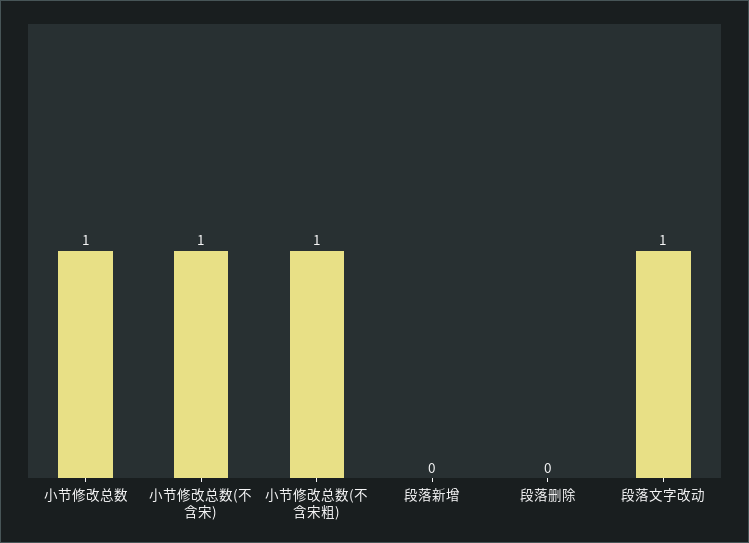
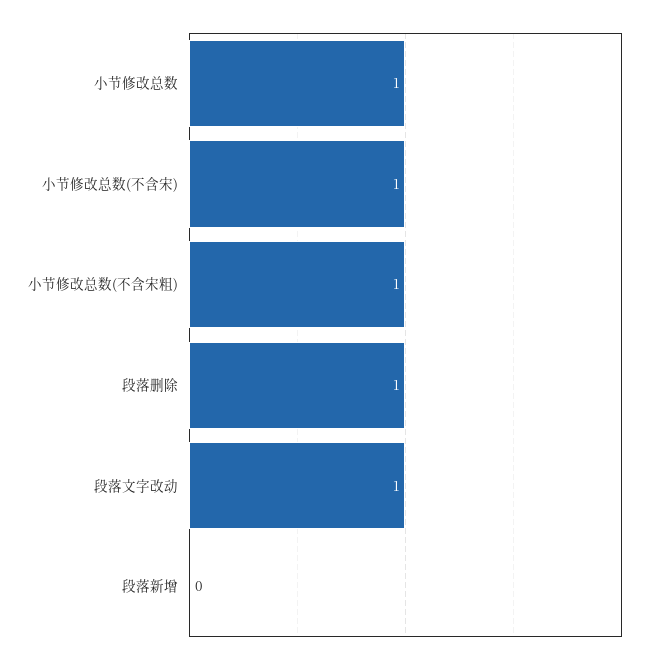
  {
    "小节修改总数": 1,
    "小节修改总数(不含宋)": 1,
    "小节修改总数(不含宋粗)": 1,
    "段落新增": 0,
-   "段落删除": 0,
+   "段落删除": 1,
    "段落文字改动": 1
  }

